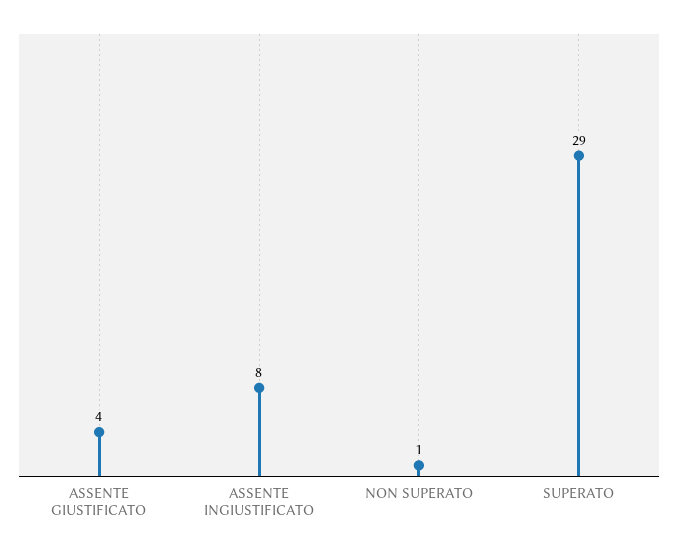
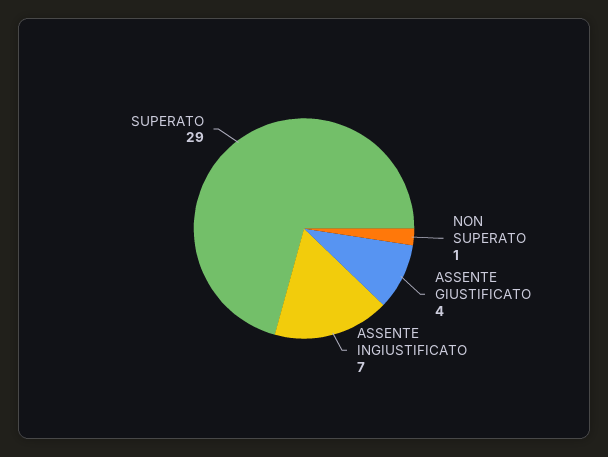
  {
    "ASSENTE GIUSTIFICATO": 4,
-   "ASSENTE INGIUSTIFICATO": 8,
+   "ASSENTE INGIUSTIFICATO": 7,
    "NON SUPERATO": 1,
    "SUPERATO": 29
  }

